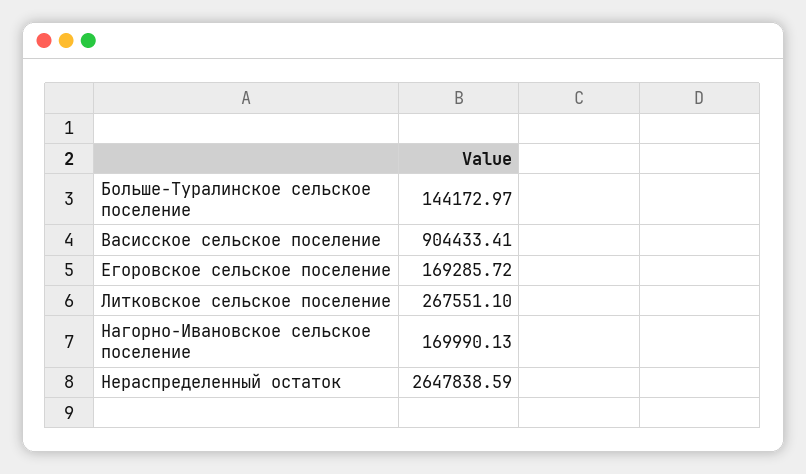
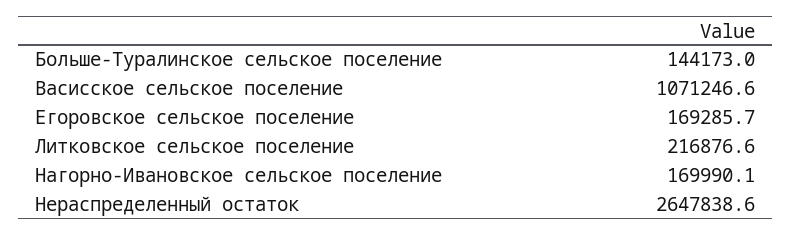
  {
    "Больше-Туралинское сельское поселение": 144172.97,
-   "Васисское сельское поселение": 904433.41,
+   "Васисское сельское поселение": 1071246.6,
    "Егоровское сельское поселение": 169285.72,
-   "Литковское сельское поселение": 267551.1,
+   "Литковское сельское поселение": 216876.6,
    "Нагорно-Ивановское сельское поселение": 169990.13,
    "Нераспределенный остаток": 2647838.59
  }

